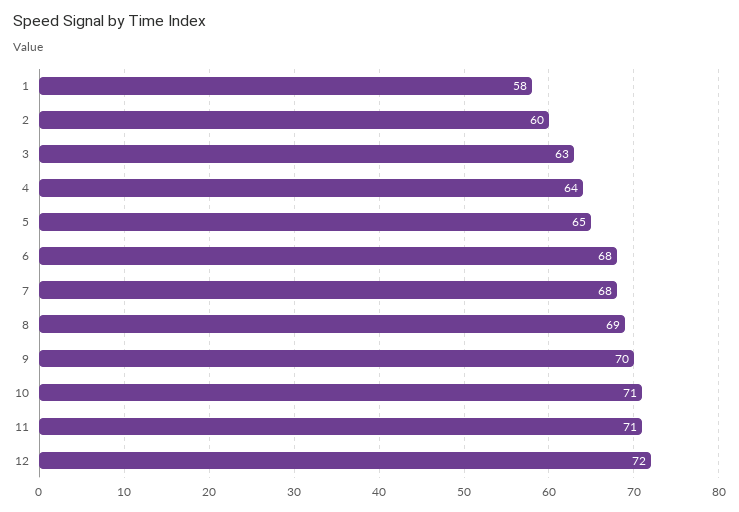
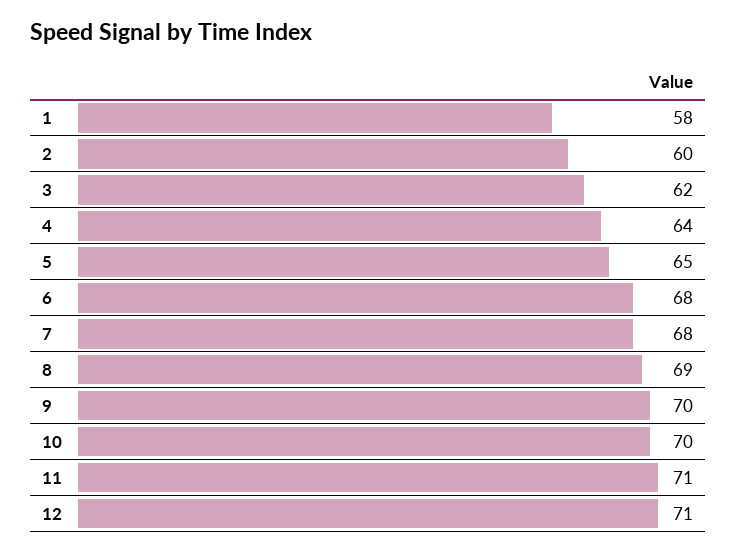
  {
    "1": 58,
    "2": 60,
-   "3": 63,
+   "3": 62,
    "4": 64,
    "5": 65,
    "6": 68,
    "7": 68,
    "8": 69,
    "9": 70,
-   "10": 71,
+   "10": 70,
    "11": 71,
-   "12": 72
+   "12": 71
  }

